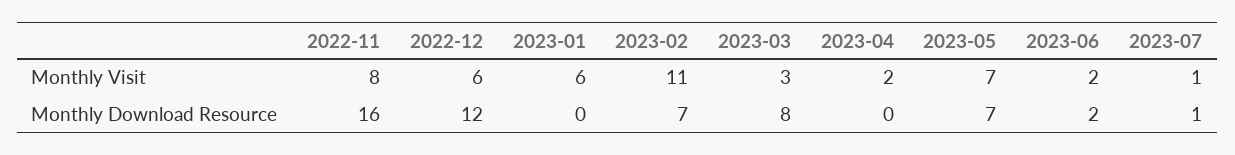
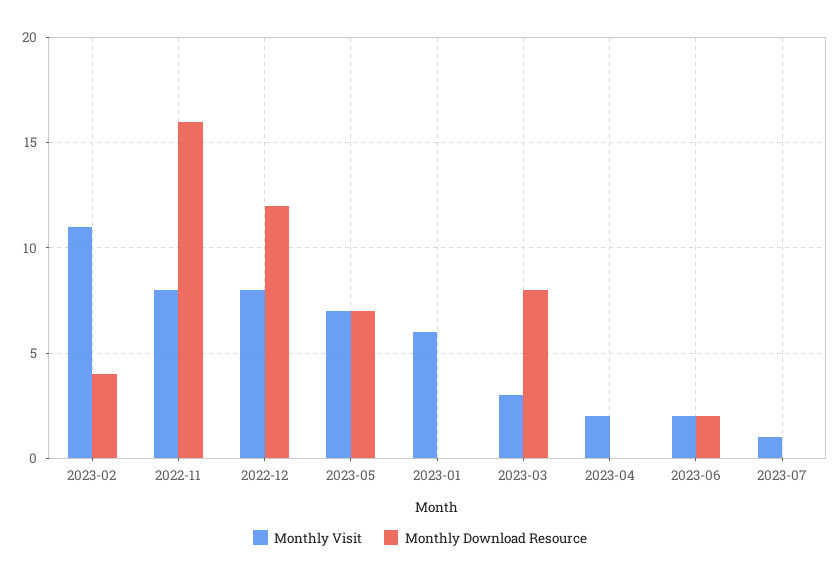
  {
    "Monthly Visit": {
      "2022-11": 8,
-     "2022-12": 6,
+     "2022-12": 8,
      "2023-01": 6,
      "2023-02": 11,
      "2023-03": 3,
      "2023-04": 2,
      "2023-05": 7,
      "2023-06": 2,
      "2023-07": 1
    },
    "Monthly Download Resource": {
      "2022-11": 16,
      "2022-12": 12,
      "2023-01": 0,
-     "2023-02": 7,
+     "2023-02": 4,
      "2023-03": 8,
      "2023-04": 0,
      "2023-05": 7,
      "2023-06": 2,
-     "2023-07": 1
+     "2023-07": 0
    }
  }

